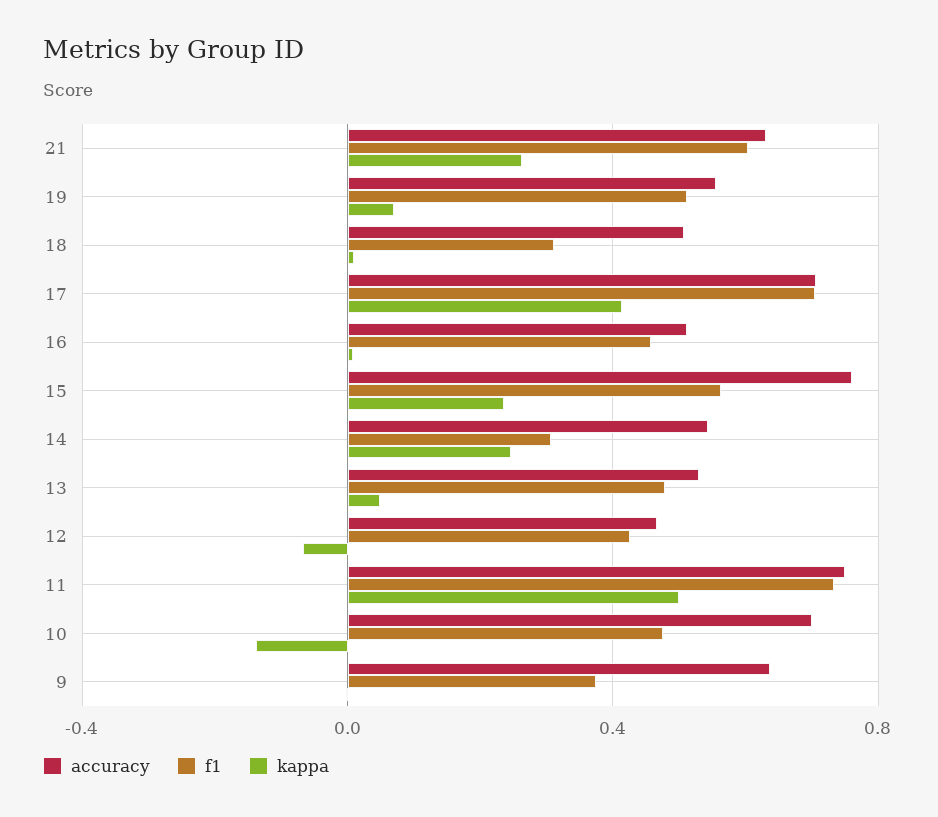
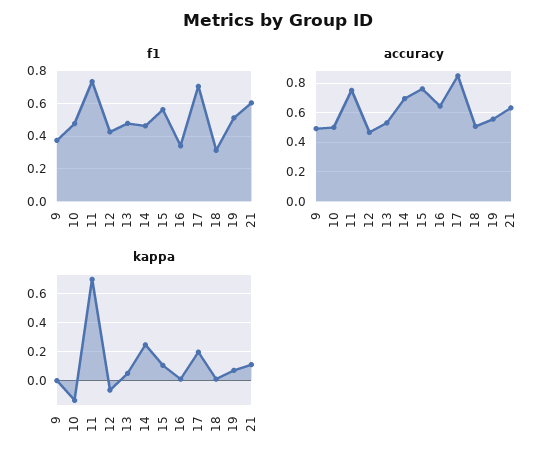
  {
    "accuracy": {
      "21": 0.65,
      "19": 0.55,
      "18": 0.5,
-     "17": 0.7,
+     "17": 0.85,
-     "16": 0.5,
+     "16": 0.65,
      "15": 0.75,
-     "14": 0.55,
+     "14": 0.7,
      "13": 0.55,
      "12": 0.45,
      "11": 0.75,
-     "10": 0.7,
+     "10": 0.5,
-     "9": 0.65
+     "9": 0.5
    },
    "f1": {
      "21": 0.6,
      "19": 0.5,
      "18": 0.3,
      "17": 0.7,
-     "16": 0.45,
+     "16": 0.35,
      "15": 0.55,
-     "14": 0.3,
+     "14": 0.45,
      "13": 0.5,
      "12": 0.45,
      "11": 0.75,
      "10": 0.5,
      "9": 0.35
    },
    "kappa": {
-     "21": 0.25,
+     "21": 0.1,
      "19": 0.05,
      "18": 0,
-     "17": 0.4,
+     "17": 0.2,
      "16": 0,
-     "15": 0.25,
+     "15": 0.1,
      "14": 0.25,
      "13": 0.05,
      "12": -0.05,
-     "11": 0.5,
+     "11": 0.7,
      "10": -0.15,
      "9": 0
    }
  }

